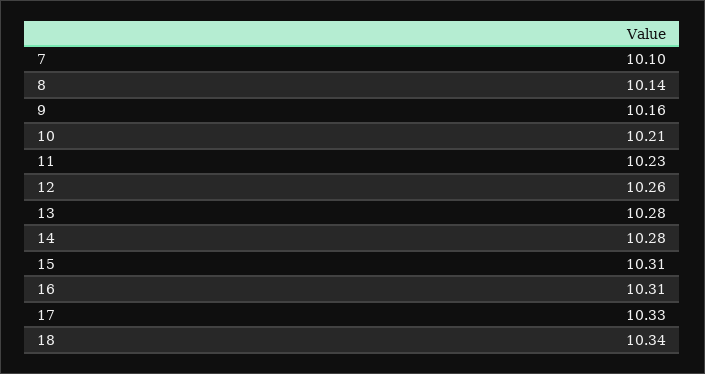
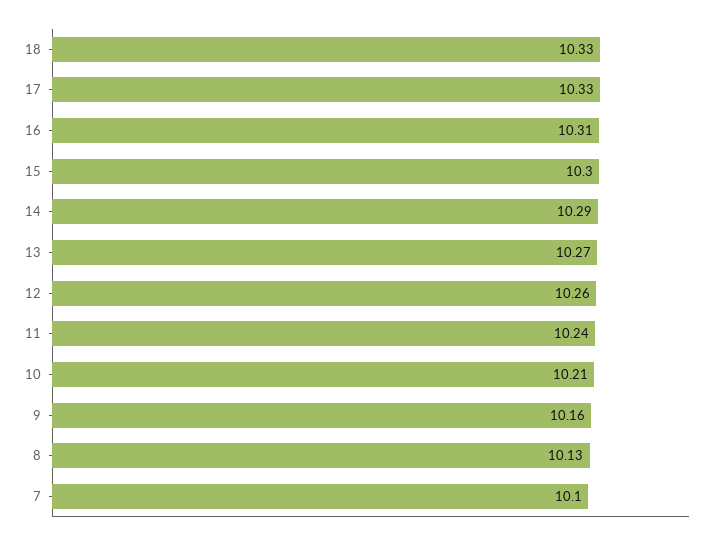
  {
    "7": 10.1,
-   "8": 10.14,
+   "8": 10.13,
    "9": 10.16,
    "10": 10.21,
-   "11": 10.23,
+   "11": 10.24,
    "12": 10.26,
-   "13": 10.28,
+   "13": 10.27,
-   "14": 10.28,
+   "14": 10.29,
-   "15": 10.31,
+   "15": 10.3,
    "16": 10.31,
    "17": 10.33,
-   "18": 10.34
+   "18": 10.33
  }

